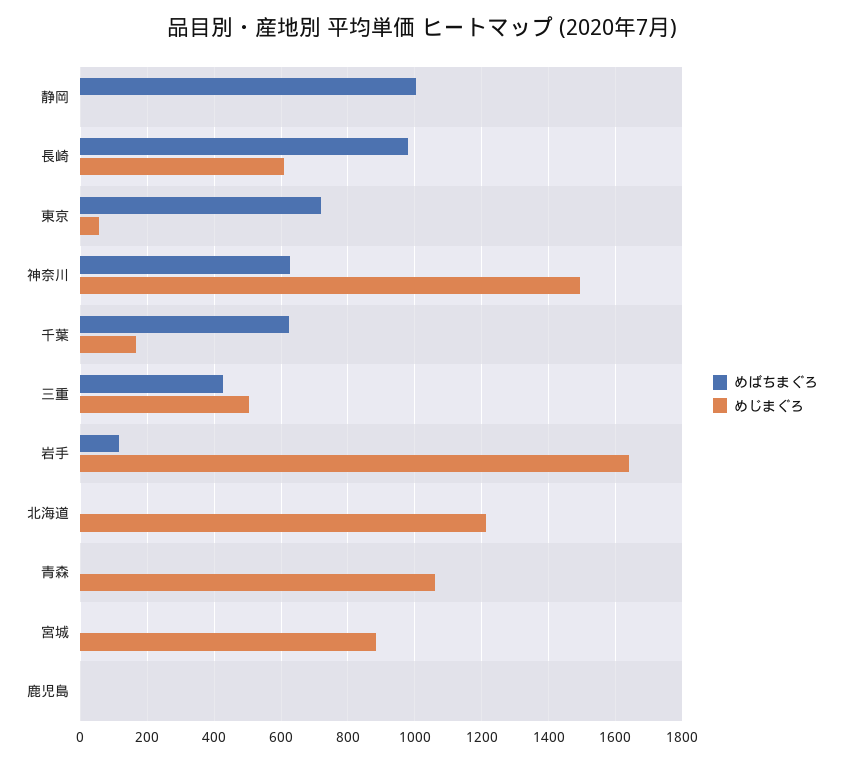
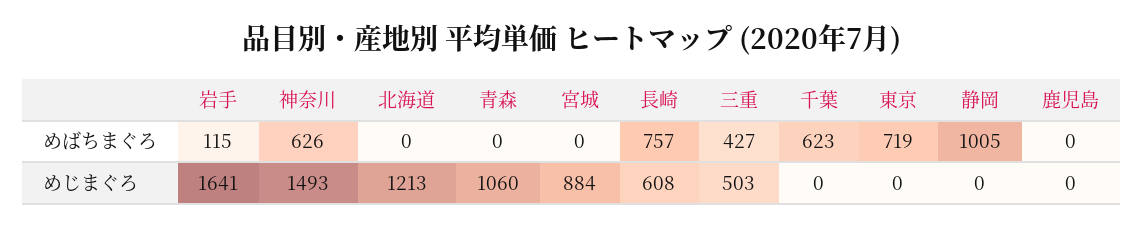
  {
    "めばちまぐろ": {
      "静岡": 1005,
-     "長崎": 980,
+     "長崎": 757,
      "東京": 719,
      "神奈川": 626,
      "千葉": 623,
      "三重": 427,
      "岩手": 115,
      "北海道": 0,
      "青森": 0,
      "宮城": 0,
      "鹿児島": 0
    },
    "めじまぐろ": {
      "静岡": 0,
      "長崎": 608,
-     "東京": 60,
+     "東京": 0,
      "神奈川": 1493,
-     "千葉": 160,
+     "千葉": 0,
      "三重": 503,
      "岩手": 1641,
      "北海道": 1213,
      "青森": 1060,
      "宮城": 884,
      "鹿児島": 0
    }
  }

